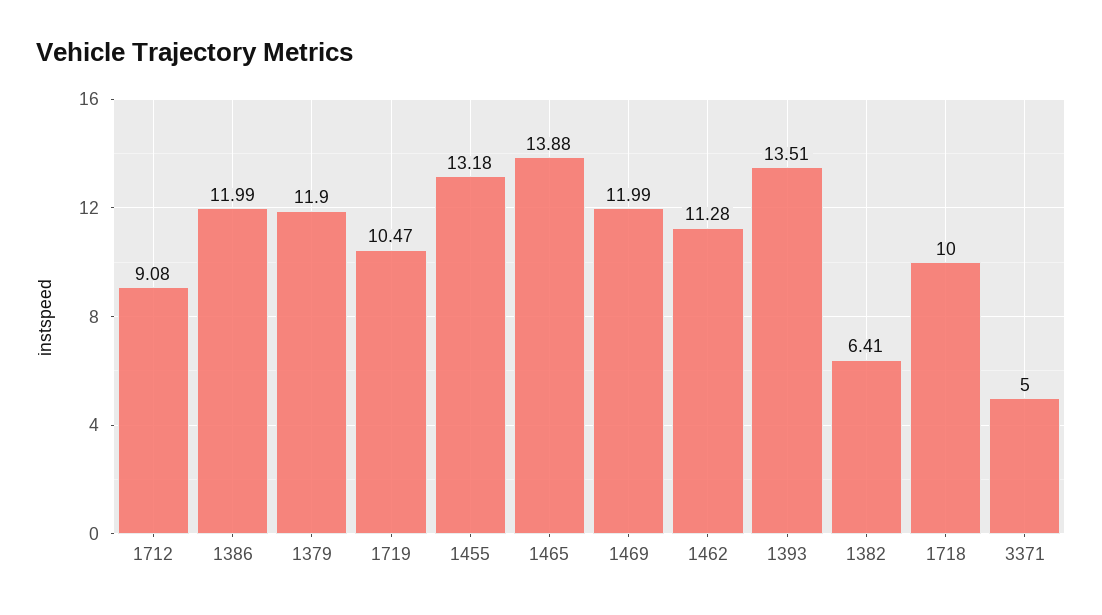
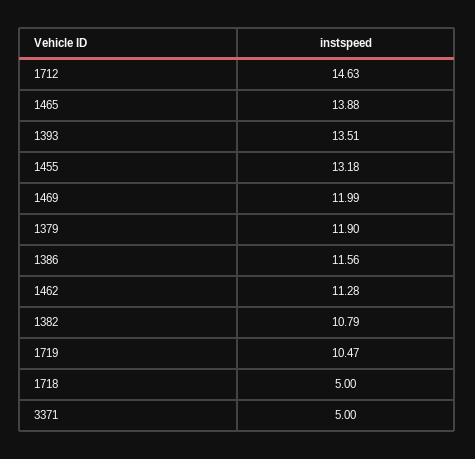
  {
-   "1712": 9.08,
+   "1712": 14.63,
-   "1386": 11.99,
+   "1386": 11.56,
    "1379": 11.9,
    "1719": 10.47,
    "1455": 13.18,
    "1465": 13.88,
    "1469": 11.99,
    "1462": 11.28,
    "1393": 13.51,
-   "1382": 6.41,
+   "1382": 10.79,
-   "1718": 10,
+   "1718": 5,
    "3371": 5
  }

